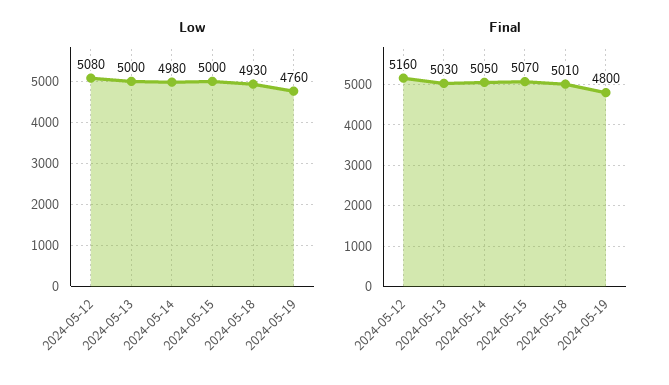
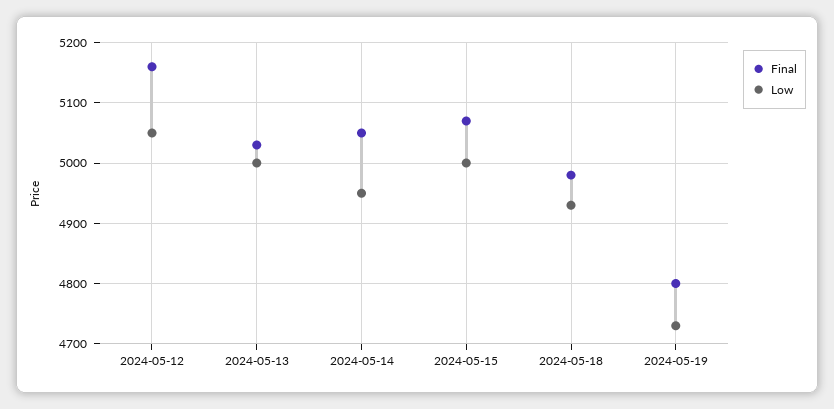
  {
    "Low": {
-     "2024-05-12": 5080,
+     "2024-05-12": 5050,
      "2024-05-13": 5000,
-     "2024-05-14": 4980,
+     "2024-05-14": 4950,
      "2024-05-15": 5000,
      "2024-05-18": 4930,
-     "2024-05-19": 4760
+     "2024-05-19": 4730
    },
    "Final": {
      "2024-05-12": 5160,
      "2024-05-13": 5030,
      "2024-05-14": 5050,
      "2024-05-15": 5070,
-     "2024-05-18": 5010,
+     "2024-05-18": 4980,
      "2024-05-19": 4800
    }
  }

